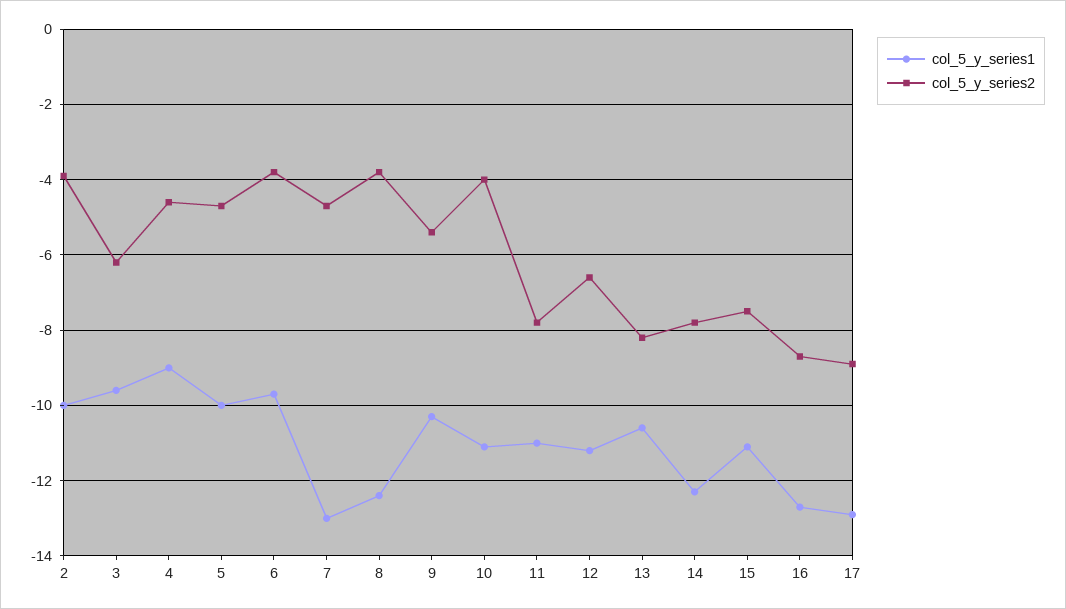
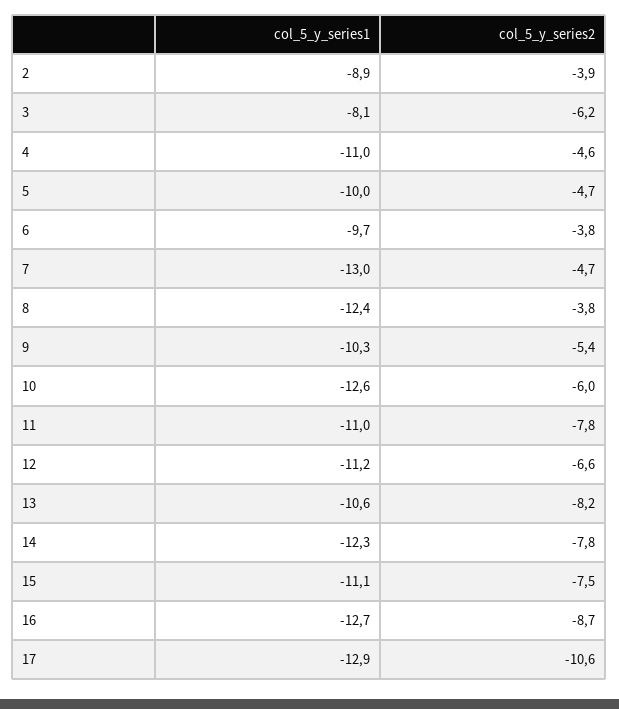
  {
    "col_5_y_series1": {
-     "2": -10,
+     "2": -8.9,
-     "3": -9.5,
+     "3": -8.1,
-     "4": -9,
+     "4": -11,
      "5": -10,
      "6": -9.7,
      "7": -13,
      "8": -12.4,
      "9": -10.3,
-     "10": -11,
+     "10": -12.6,
      "11": -11,
      "12": -11.2,
      "13": -10.6,
      "14": -12.3,
      "15": -11.1,
      "16": -12.7,
      "17": -12.9
    },
    "col_5_y_series2": {
      "2": -3.9,
      "3": -6.2,
      "4": -4.6,
      "5": -4.7,
      "6": -3.8,
      "7": -4.7,
      "8": -3.8,
      "9": -5.4,
-     "10": -4,
+     "10": -6,
      "11": -7.8,
      "12": -6.6,
      "13": -8.2,
      "14": -7.8,
      "15": -7.5,
      "16": -8.7,
-     "17": -9
+     "17": -10.6
    }
  }

